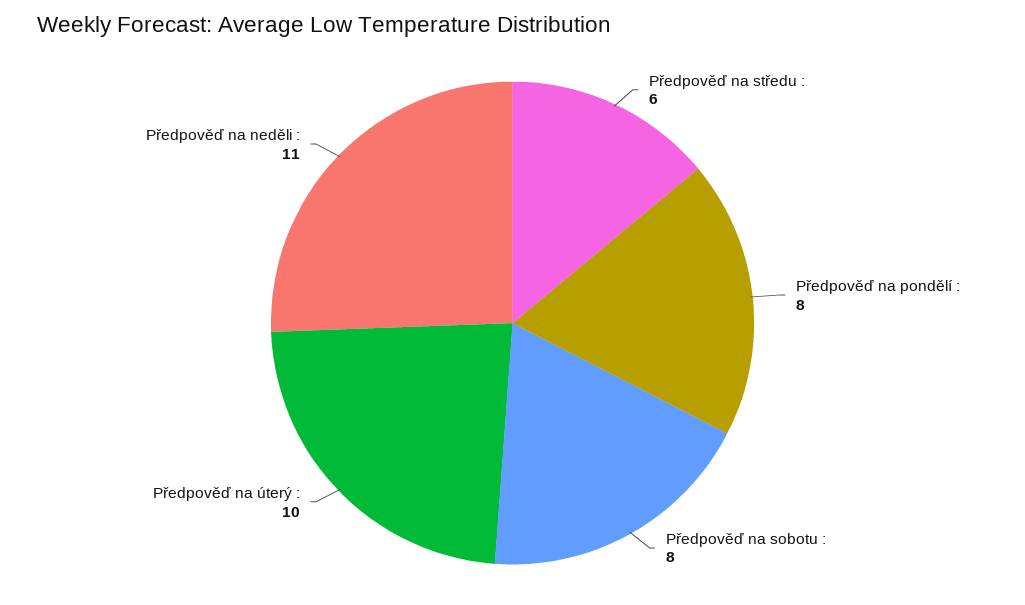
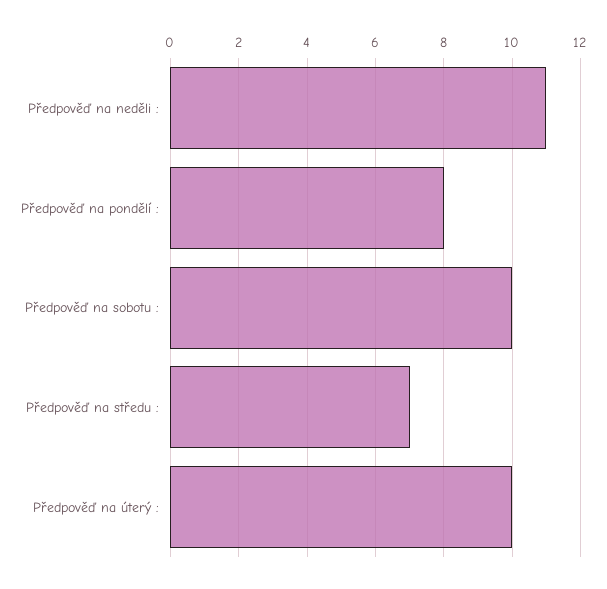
  {
-   "Předpověď na středu :": 6,
+   "Předpověď na středu :": 7,
    "Předpověď na pondělí :": 8,
-   "Předpověď na sobotu :": 8,
+   "Předpověď na sobotu :": 10,
    "Předpověď na úterý :": 10,
    "Předpověď na neděli :": 11
  }

